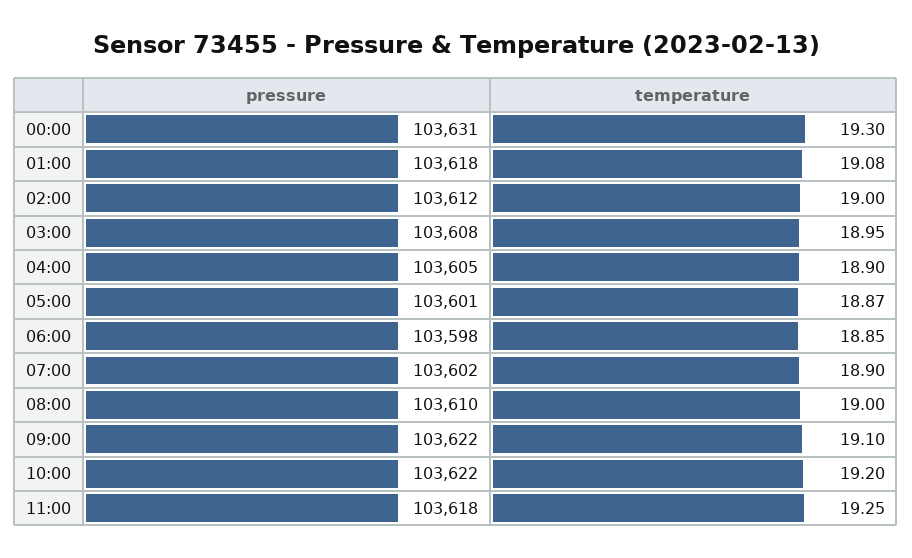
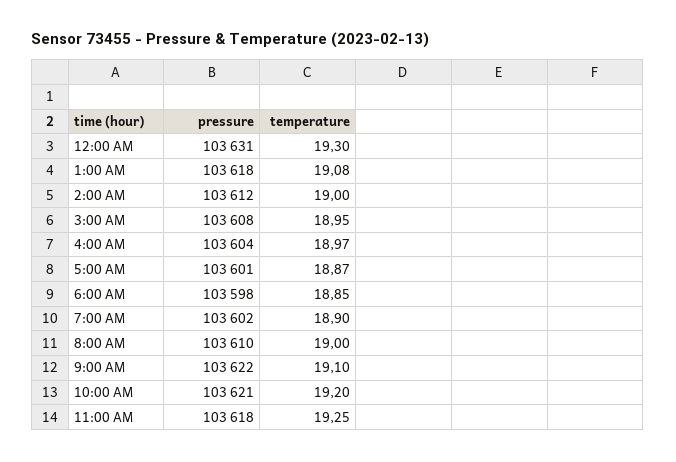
  {
    "pressure": {
      "00:00": 103631,
      "01:00": 103618,
      "02:00": 103612,
      "03:00": 103608,
-     "04:00": 103605,
+     "04:00": 103604,
      "05:00": 103601,
      "06:00": 103598,
      "07:00": 103602,
      "08:00": 103610,
      "09:00": 103622,
-     "10:00": 103622,
+     "10:00": 103621,
      "11:00": 103618
    },
    "temperature": {
      "00:00": 19.3,
      "01:00": 19.08,
      "02:00": 19,
      "03:00": 18.95,
-     "04:00": 18.9,
+     "04:00": 18.97,
      "05:00": 18.87,
      "06:00": 18.85,
      "07:00": 18.9,
      "08:00": 19,
      "09:00": 19.1,
      "10:00": 19.2,
      "11:00": 19.25
    }
  }

